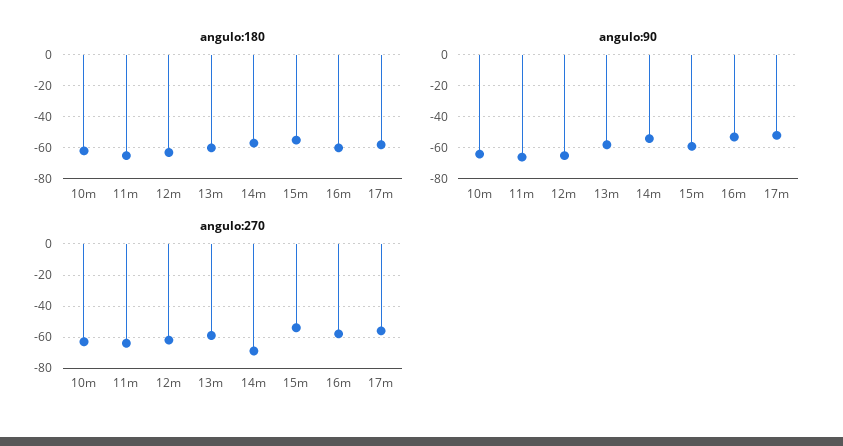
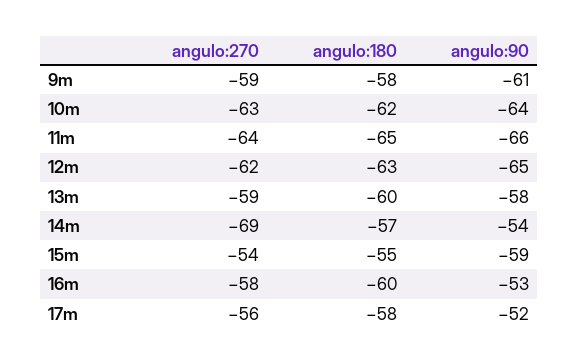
  {
    "angulo:180": {
      "10m": -62,
      "11m": -65,
      "12m": -63,
      "13m": -60,
      "14m": -57,
      "15m": -55,
      "16m": -60,
-     "17m": -58
+     "17m": -58,
+     "9m": -58
    },
    "angulo:90": {
      "10m": -64,
      "11m": -66,
      "12m": -65,
      "13m": -58,
      "14m": -54,
      "15m": -59,
      "16m": -53,
-     "17m": -52
+     "17m": -52,
+     "9m": -61
    },
    "angulo:270": {
      "10m": -63,
      "11m": -64,
      "12m": -62,
      "13m": -59,
      "14m": -69,
      "15m": -54,
      "16m": -58,
-     "17m": -56
+     "17m": -56,
+     "9m": -59
    }
  }

